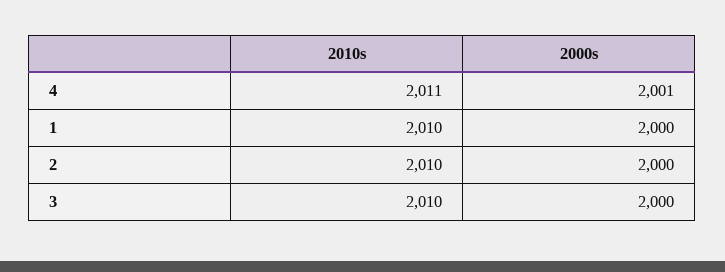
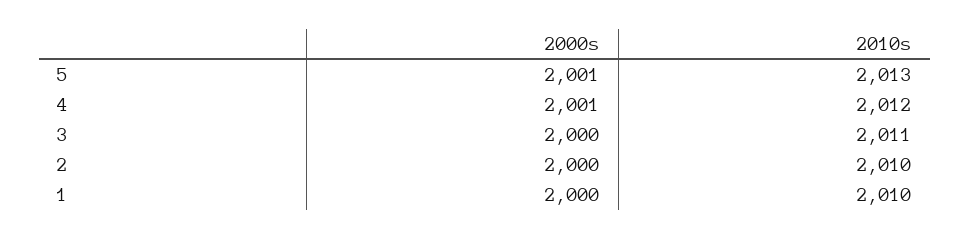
  {
    "2010s": {
-     "4": 2011,
+     "4": 2012,
      "1": 2010,
      "2": 2010,
-     "3": 2010
+     "3": 2011,
+     "5": 2013
    },
    "2000s": {
      "4": 2001,
      "1": 2000,
      "2": 2000,
-     "3": 2000
+     "3": 2000,
+     "5": 2001
    }
  }

